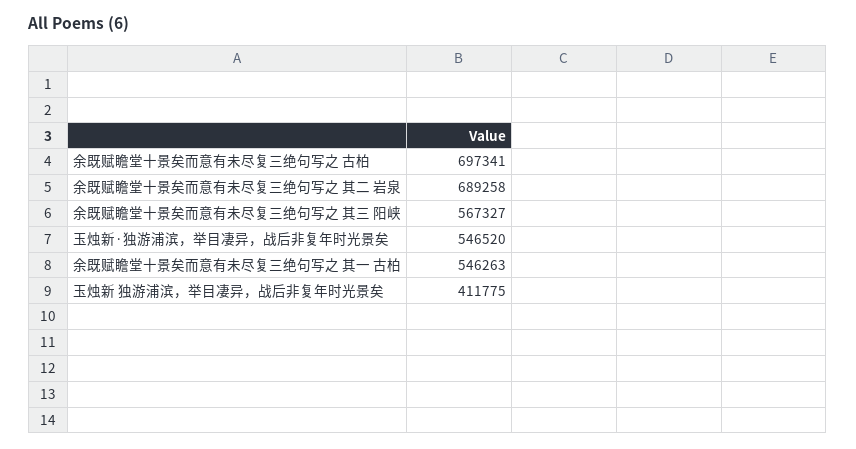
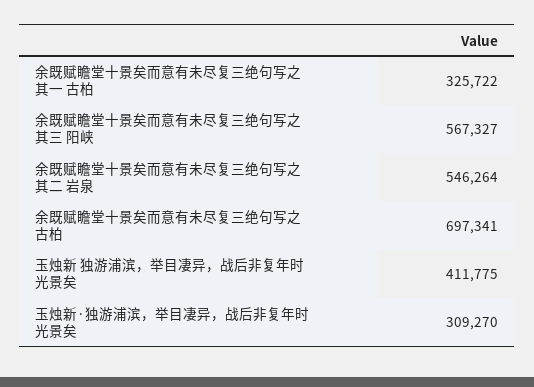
  {
    "余既赋瞻堂十景矣而意有未尽复三绝句写之 古柏": 697341,
-   "余既赋瞻堂十景矣而意有未尽复三绝句写之 其二 岩泉": 689258,
+   "余既赋瞻堂十景矣而意有未尽复三绝句写之 其二 岩泉": 546264,
    "余既赋瞻堂十景矣而意有未尽复三绝句写之 其三 阳峡": 567327,
-   "玉烛新·独游浦滨，举目凄异，战后非复年时光景矣": 546520,
+   "玉烛新·独游浦滨，举目凄异，战后非复年时光景矣": 309270,
-   "余既赋瞻堂十景矣而意有未尽复三绝句写之 其一 古柏": 546263,
+   "余既赋瞻堂十景矣而意有未尽复三绝句写之 其一 古柏": 325722,
    "玉烛新 独游浦滨，举目凄异，战后非复年时光景矣": 411775
  }

